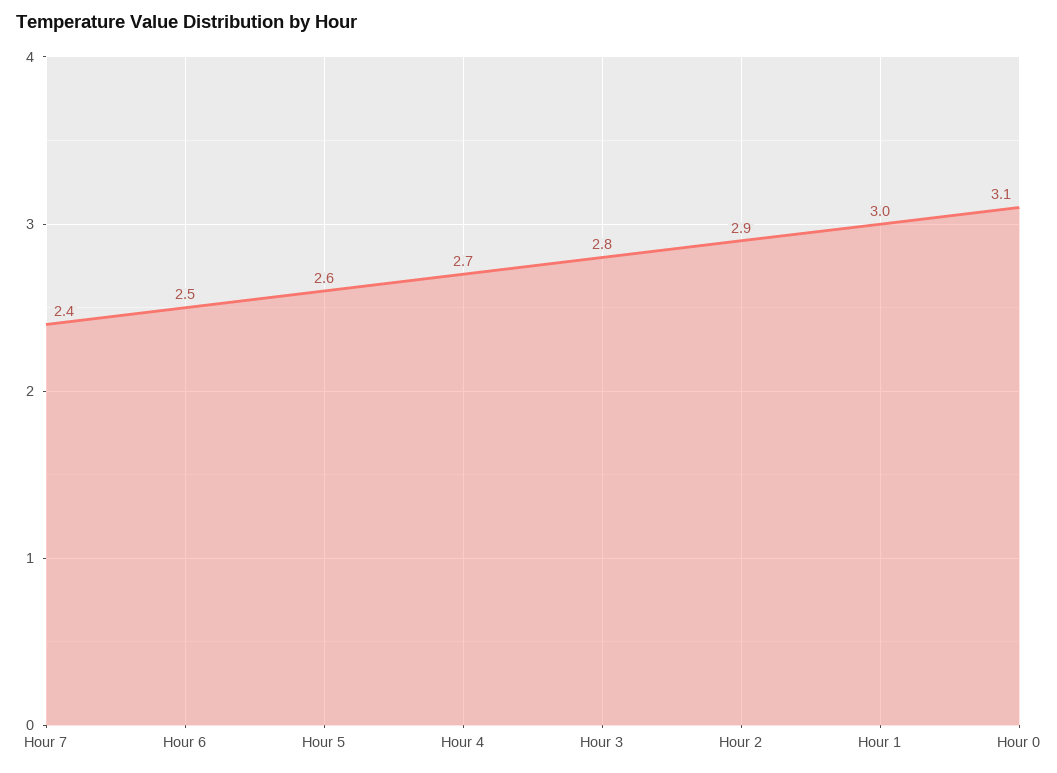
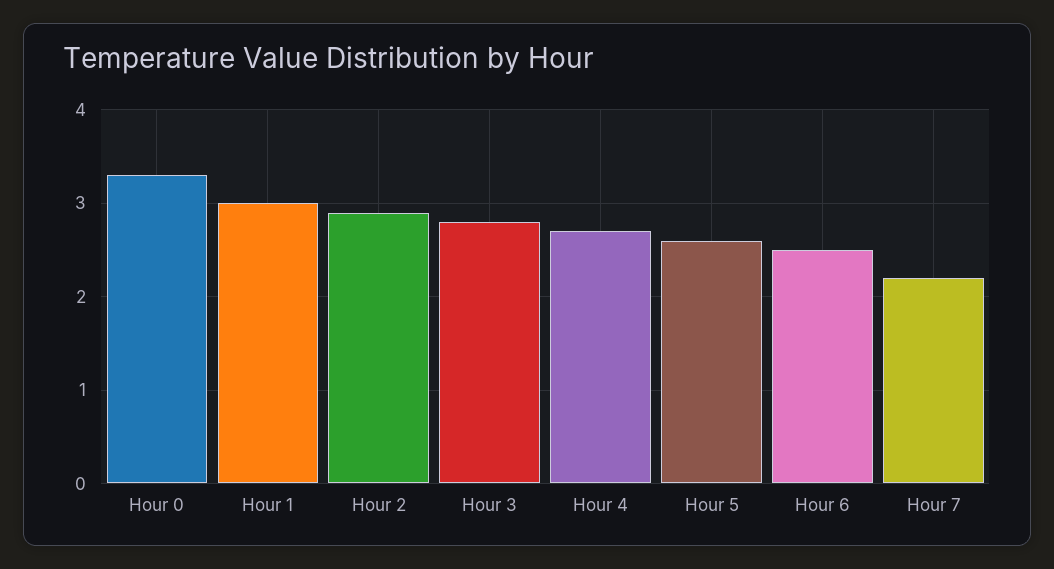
  {
-   "Hour 7": 2.4,
+   "Hour 7": 2.2,
    "Hour 6": 2.5,
    "Hour 5": 2.6,
    "Hour 4": 2.7,
    "Hour 3": 2.8,
    "Hour 2": 2.9,
    "Hour 1": 3,
-   "Hour 0": 3.1
+   "Hour 0": 3.3
  }

